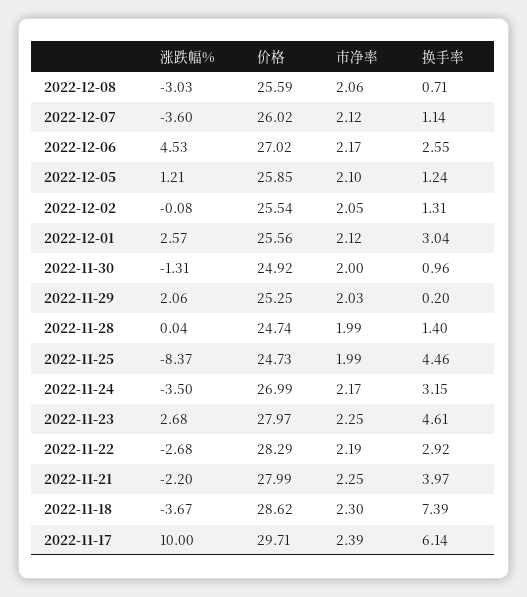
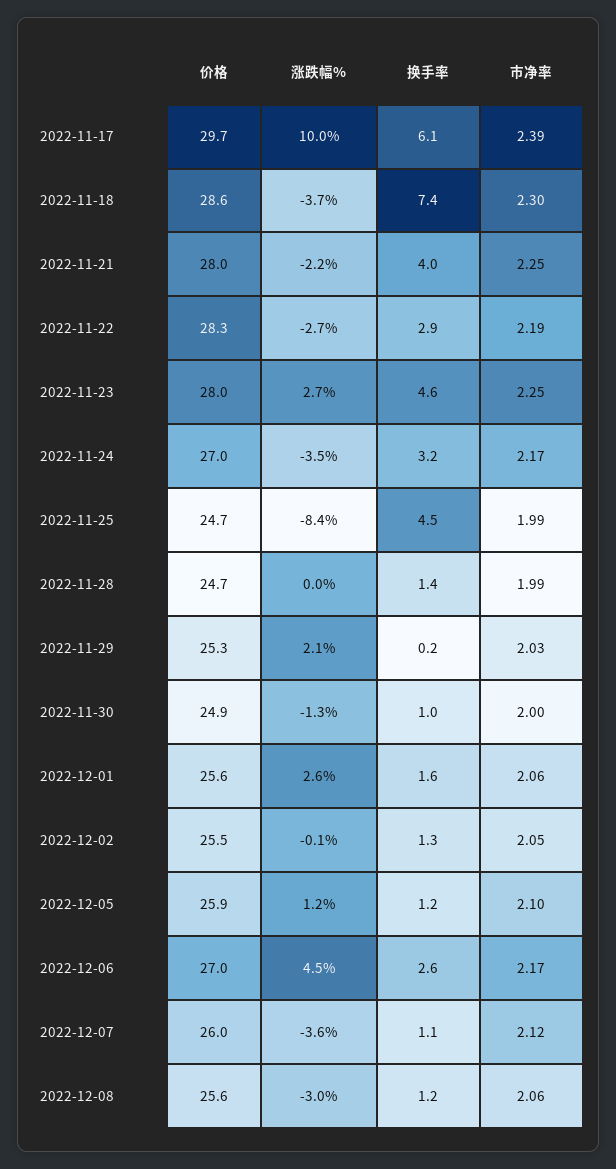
  {
    "涨跌幅%": {
      "2022-12-08": -3.03,
      "2022-12-07": -3.6,
      "2022-12-06": 4.53,
      "2022-12-05": 1.21,
      "2022-12-02": -0.08,
      "2022-12-01": 2.57,
      "2022-11-30": -1.31,
      "2022-11-29": 2.06,
      "2022-11-28": 0.04,
      "2022-11-25": -8.37,
      "2022-11-24": -3.5,
      "2022-11-23": 2.68,
      "2022-11-22": -2.68,
      "2022-11-21": -2.2,
      "2022-11-18": -3.67,
      "2022-11-17": 10
    },
    "价格": {
      "2022-12-08": 25.59,
      "2022-12-07": 26.02,
      "2022-12-06": 27.02,
      "2022-12-05": 25.85,
      "2022-12-02": 25.54,
      "2022-12-01": 25.56,
      "2022-11-30": 24.92,
      "2022-11-29": 25.25,
      "2022-11-28": 24.74,
      "2022-11-25": 24.73,
      "2022-11-24": 26.99,
      "2022-11-23": 27.97,
      "2022-11-22": 28.29,
      "2022-11-21": 27.99,
      "2022-11-18": 28.62,
      "2022-11-17": 29.71
    },
    "市净率": {
      "2022-12-08": 2.06,
      "2022-12-07": 2.12,
      "2022-12-06": 2.17,
      "2022-12-05": 2.1,
      "2022-12-02": 2.05,
-     "2022-12-01": 2.12,
+     "2022-12-01": 2.06,
      "2022-11-30": 2,
      "2022-11-29": 2.03,
      "2022-11-28": 1.99,
      "2022-11-25": 1.99,
      "2022-11-24": 2.17,
      "2022-11-23": 2.25,
      "2022-11-22": 2.19,
      "2022-11-21": 2.25,
      "2022-11-18": 2.3,
      "2022-11-17": 2.39
    },
    "换手率": {
-     "2022-12-08": 0.71,
+     "2022-12-08": 1.2,
      "2022-12-07": 1.14,
      "2022-12-06": 2.55,
      "2022-12-05": 1.24,
      "2022-12-02": 1.31,
-     "2022-12-01": 3.04,
+     "2022-12-01": 1.6,
      "2022-11-30": 0.96,
      "2022-11-29": 0.2,
      "2022-11-28": 1.4,
      "2022-11-25": 4.46,
      "2022-11-24": 3.15,
      "2022-11-23": 4.61,
      "2022-11-22": 2.92,
      "2022-11-21": 3.97,
      "2022-11-18": 7.39,
      "2022-11-17": 6.14
    }
  }

